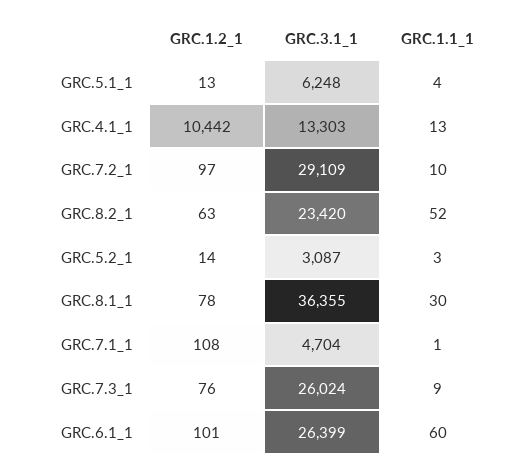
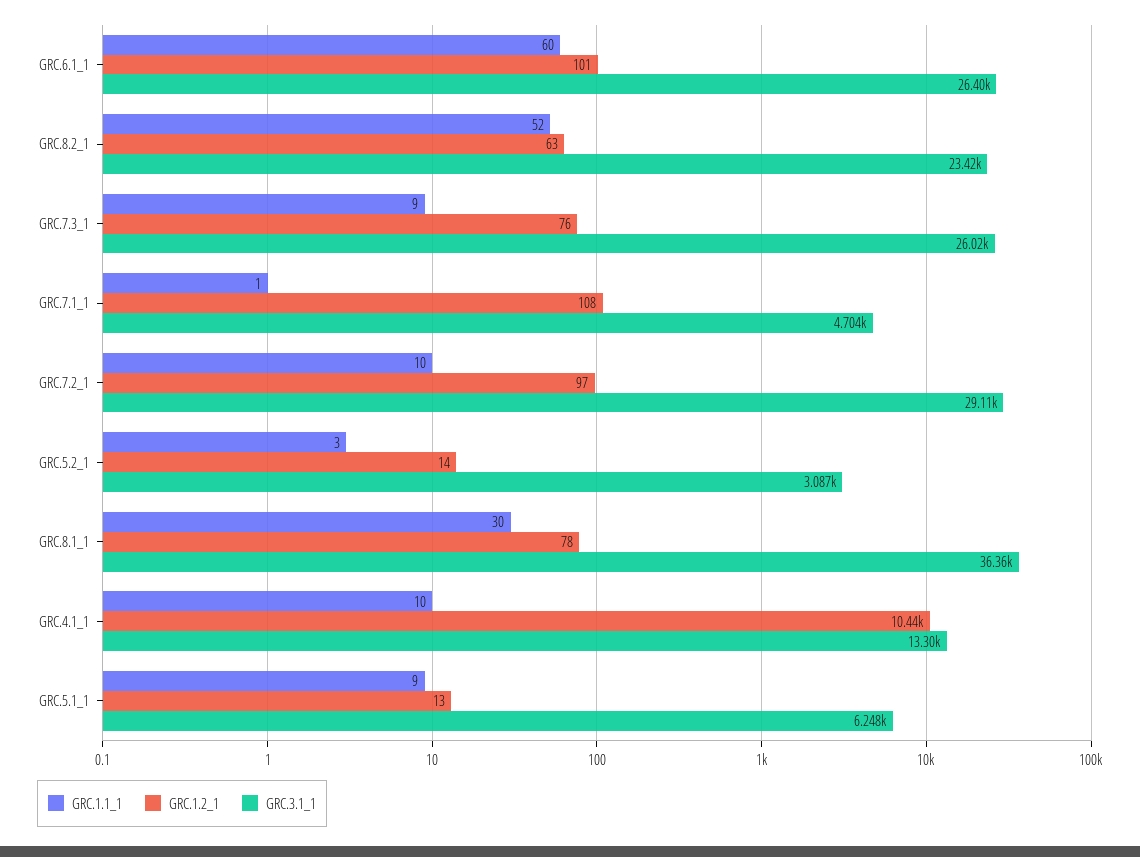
  {
    "GRC.1.2_1": {
      "GRC.5.1_1": 13,
      "GRC.4.1_1": 10442,
      "GRC.7.2_1": 97,
      "GRC.8.2_1": 63,
      "GRC.5.2_1": 14,
      "GRC.8.1_1": 78,
      "GRC.7.1_1": 108,
      "GRC.7.3_1": 76,
      "GRC.6.1_1": 101
    },
    "GRC.3.1_1": {
      "GRC.5.1_1": 6248,
      "GRC.4.1_1": 13303,
      "GRC.7.2_1": 29109,
      "GRC.8.2_1": 23420,
      "GRC.5.2_1": 3087,
      "GRC.8.1_1": 36355,
      "GRC.7.1_1": 4704,
      "GRC.7.3_1": 26024,
      "GRC.6.1_1": 26399
    },
    "GRC.1.1_1": {
-     "GRC.5.1_1": 4,
+     "GRC.5.1_1": 9,
-     "GRC.4.1_1": 13,
+     "GRC.4.1_1": 10,
      "GRC.7.2_1": 10,
      "GRC.8.2_1": 52,
      "GRC.5.2_1": 3,
      "GRC.8.1_1": 30,
      "GRC.7.1_1": 1,
      "GRC.7.3_1": 9,
      "GRC.6.1_1": 60
    }
  }

